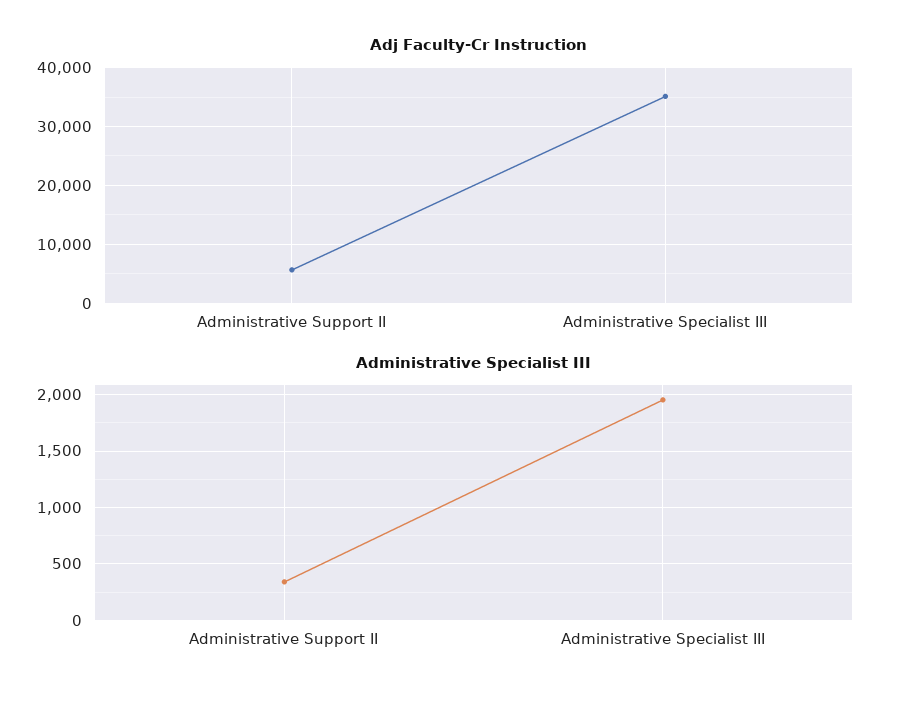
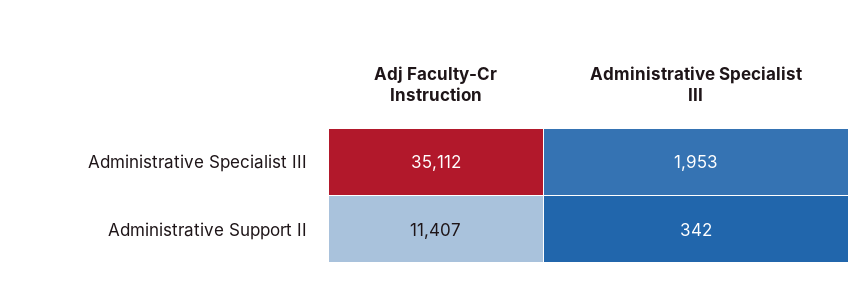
  {
    "Adj Faculty-Cr Instruction": {
-     "Administrative Support II": 6000,
+     "Administrative Support II": 11407,
      "Administrative Specialist III": 35112
    },
    "Administrative Specialist III": {
      "Administrative Support II": 342,
      "Administrative Specialist III": 1953
    }
  }

